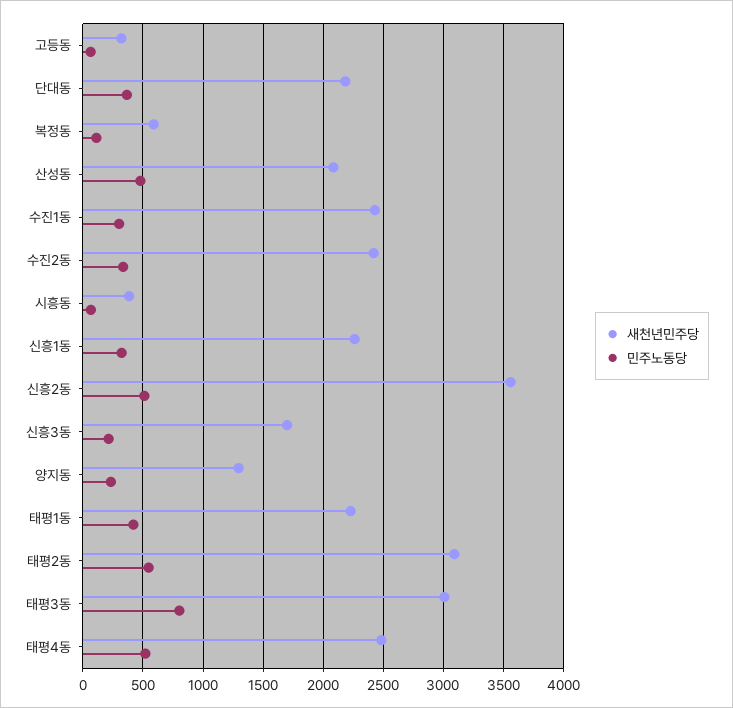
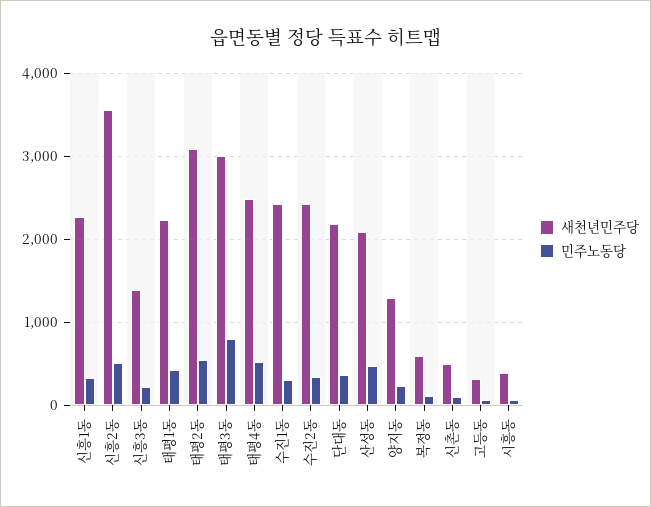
  {
    "새천년민주당": {
      "고등동": 300,
      "단대동": 2200,
      "복정동": 600,
      "산성동": 2100,
      "수진1동": 2450,
      "수진2동": 2400,
      "시흥동": 400,
      "신흥1동": 2250,
      "신흥2동": 3550,
-     "신흥3동": 1700,
+     "신흥3동": 1400,
      "양지동": 1300,
      "태평1동": 2250,
      "태평2동": 3100,
      "태평3동": 3000,
-     "태평4동": 2500
+     "태평4동": 2500,
+     "신촌동": 500
    },
    "민주노동당": {
      "고등동": 50,
      "단대동": 350,
      "복정동": 100,
      "산성동": 500,
      "수진1동": 300,
      "수진2동": 350,
      "시흥동": 50,
      "신흥1동": 300,
      "신흥2동": 500,
      "신흥3동": 200,
      "양지동": 250,
      "태평1동": 400,
      "태평2동": 550,
      "태평3동": 800,
-     "태평4동": 500
+     "태평4동": 500,
+     "신촌동": 100
    }
  }

